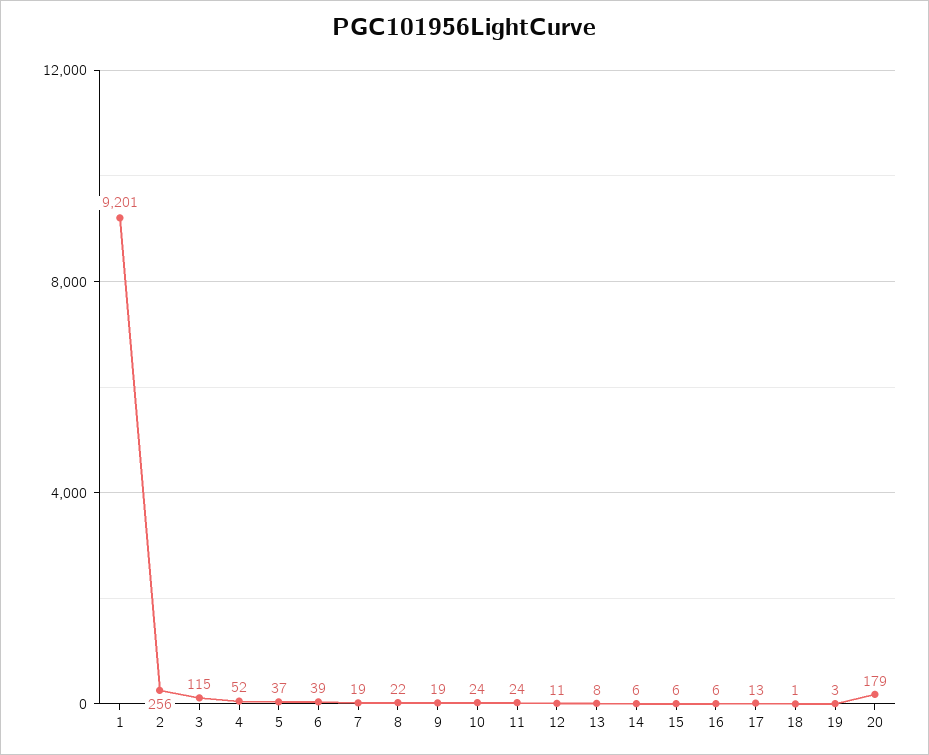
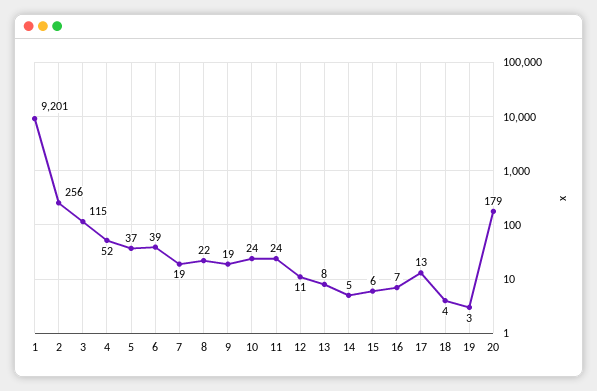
  {
    "1": 9201,
    "2": 256,
    "3": 115,
    "4": 52,
    "5": 37,
    "6": 39,
    "7": 19,
    "8": 22,
    "9": 19,
    "10": 24,
    "11": 24,
    "12": 11,
    "13": 8,
-   "14": 6,
+   "14": 5,
    "15": 6,
-   "16": 6,
+   "16": 7,
    "17": 13,
-   "18": 1,
+   "18": 4,
    "19": 3,
    "20": 179
  }

